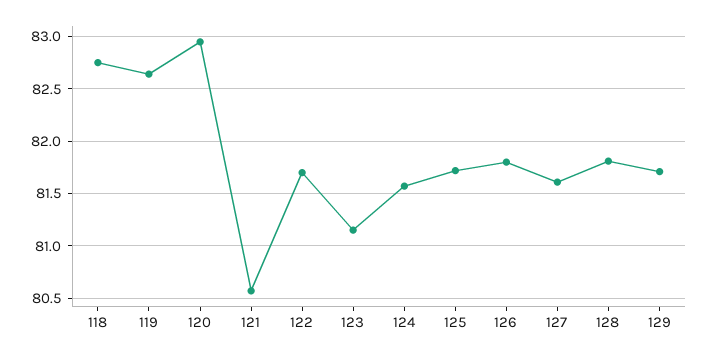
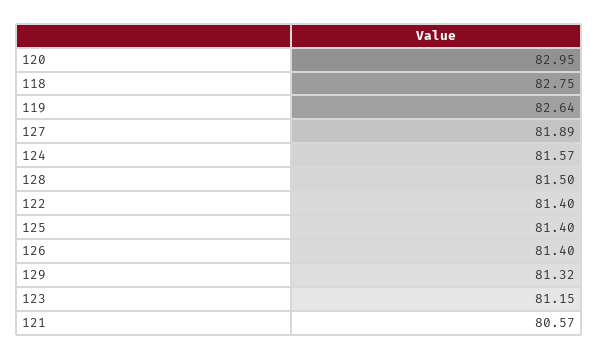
  {
    "118": 82.75,
    "119": 82.64,
    "120": 82.95,
    "121": 80.57,
-   "122": 81.7,
+   "122": 81.4,
    "123": 81.15,
    "124": 81.57,
-   "125": 81.7,
+   "125": 81.4,
-   "126": 81.8,
+   "126": 81.4,
-   "127": 81.6,
+   "127": 81.89,
-   "128": 81.8,
+   "128": 81.5,
-   "129": 81.7
+   "129": 81.32
  }

